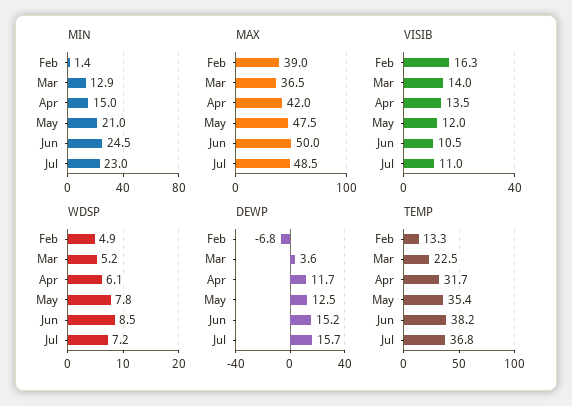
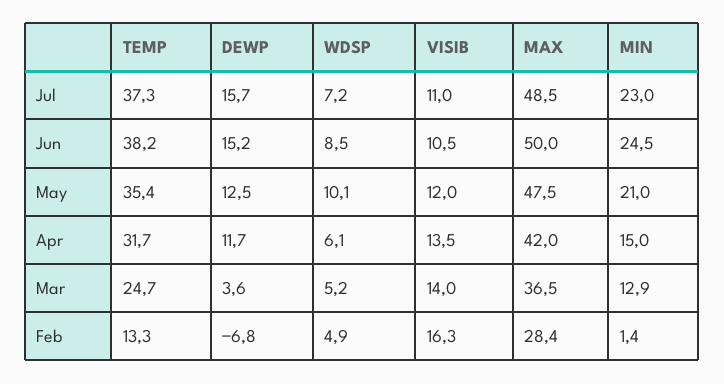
  {
    "MIN": {
      "Feb": 1.4,
      "Mar": 12.9,
      "Apr": 15,
      "May": 21,
      "Jun": 24.5,
      "Jul": 23
    },
    "MAX": {
-     "Feb": 39,
+     "Feb": 28.4,
      "Mar": 36.5,
      "Apr": 42,
      "May": 47.5,
      "Jun": 50,
      "Jul": 48.5
    },
    "VISIB": {
      "Feb": 16.3,
      "Mar": 14,
      "Apr": 13.5,
      "May": 12,
      "Jun": 10.5,
      "Jul": 11
    },
    "WDSP": {
      "Feb": 4.9,
      "Mar": 5.2,
      "Apr": 6.1,
-     "May": 7.8,
+     "May": 10.1,
      "Jun": 8.5,
      "Jul": 7.2
    },
    "DEWP": {
      "Feb": -6.8,
      "Mar": 3.6,
      "Apr": 11.7,
      "May": 12.5,
      "Jun": 15.2,
      "Jul": 15.7
    },
    "TEMP": {
      "Feb": 13.3,
-     "Mar": 22.5,
+     "Mar": 24.7,
      "Apr": 31.7,
      "May": 35.4,
      "Jun": 38.2,
-     "Jul": 36.8
+     "Jul": 37.3
    }
  }

